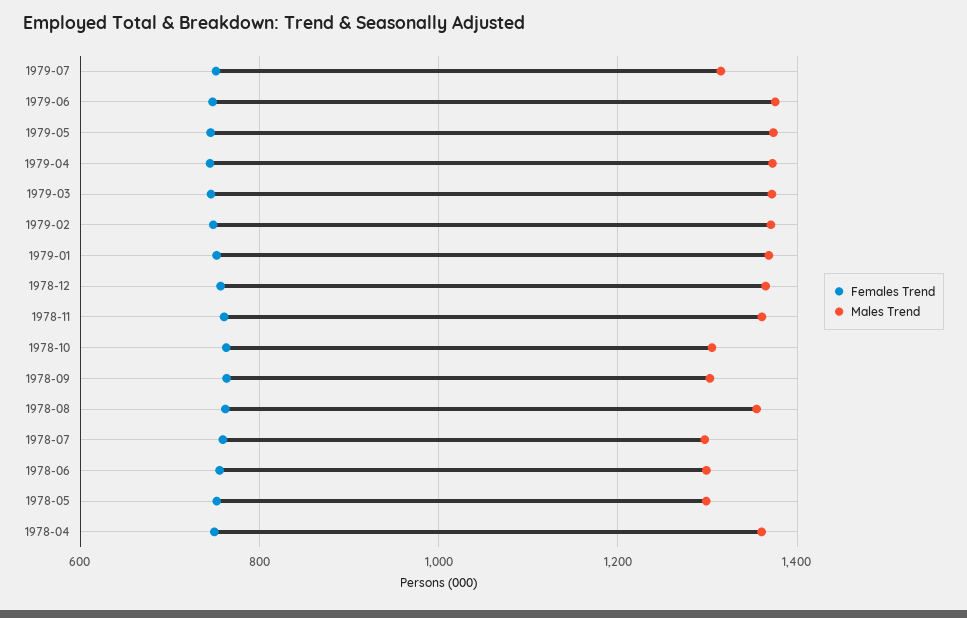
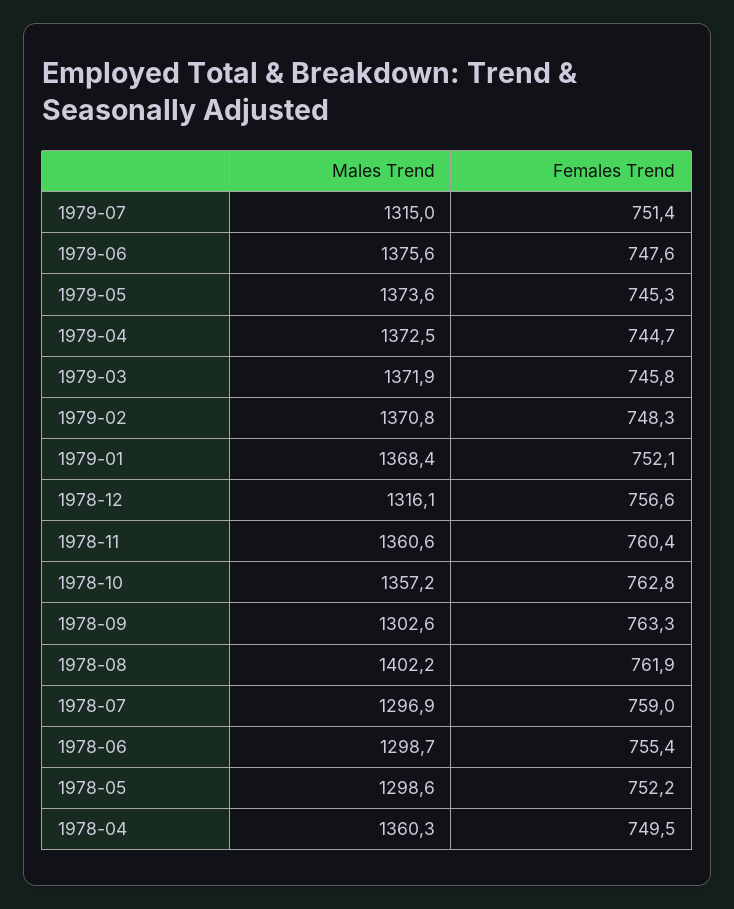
  {
    "Females Trend": {
      "1979-07": 751.4,
      "1979-06": 747.6,
      "1979-05": 745.3,
      "1979-04": 744.7,
      "1979-03": 745.8,
      "1979-02": 748.3,
      "1979-01": 752.1,
      "1978-12": 756.6,
      "1978-11": 760.4,
      "1978-10": 762.8,
      "1978-09": 763.3,
      "1978-08": 761.9,
      "1978-07": 759,
      "1978-06": 755.4,
      "1978-05": 752.2,
      "1978-04": 749.5
    },
    "Males Trend": {
      "1979-07": 1315,
      "1979-06": 1375.6,
      "1979-05": 1373.6,
      "1979-04": 1372.5,
      "1979-03": 1371.9,
      "1979-02": 1370.8,
      "1979-01": 1368.4,
-     "1978-12": 1360,
+     "1978-12": 1316.1,
      "1978-11": 1360.6,
-     "1978-10": 1300,
+     "1978-10": 1357.2,
      "1978-09": 1302.6,
-     "1978-08": 1360,
+     "1978-08": 1402.2,
      "1978-07": 1296.9,
      "1978-06": 1298.7,
      "1978-05": 1298.6,
      "1978-04": 1360.3
    }
  }

